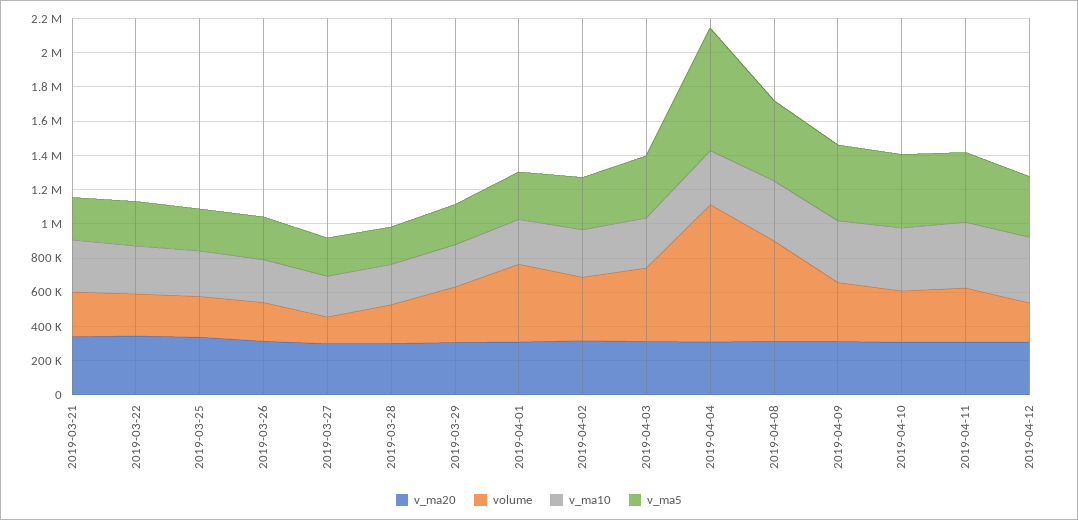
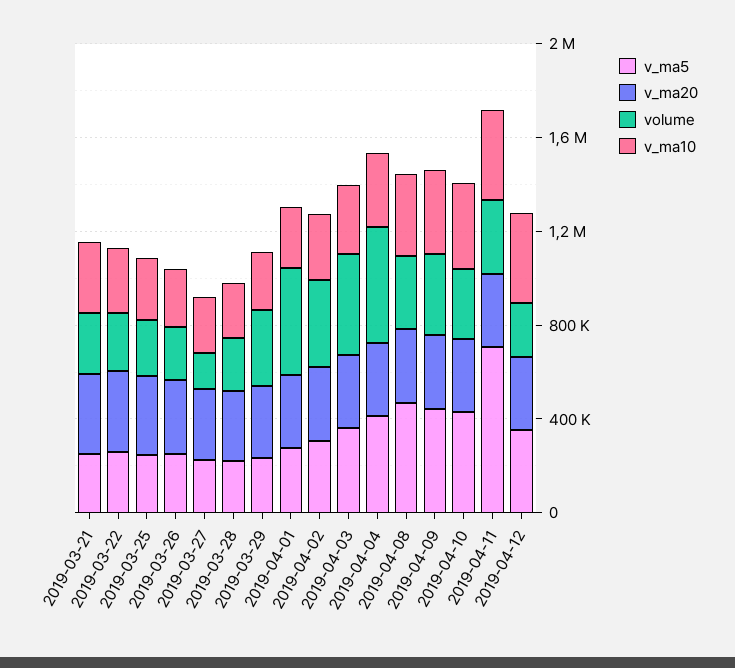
  {
    "v_ma20": {
      "2019-03-21": 350000,
      "2019-03-22": 350000,
      "2019-03-25": 350000,
      "2019-03-26": 300000,
      "2019-03-27": 300000,
      "2019-03-28": 300000,
      "2019-03-29": 300000,
      "2019-04-01": 300000,
      "2019-04-02": 300000,
      "2019-04-03": 300000,
      "2019-04-04": 300000,
      "2019-04-08": 300000,
      "2019-04-09": 300000,
      "2019-04-10": 300000,
      "2019-04-11": 300000,
      "2019-04-12": 300000
    },
    "volume": {
      "2019-03-21": 250000,
      "2019-03-22": 250000,
      "2019-03-25": 250000,
      "2019-03-26": 250000,
      "2019-03-27": 150000,
      "2019-03-28": 250000,
      "2019-03-29": 300000,
      "2019-04-01": 450000,
      "2019-04-02": 350000,
      "2019-04-03": 450000,
-     "2019-04-04": 800000,
+     "2019-04-04": 500000,
-     "2019-04-08": 600000,
+     "2019-04-08": 300000,
      "2019-04-09": 350000,
      "2019-04-10": 300000,
      "2019-04-11": 300000,
      "2019-04-12": 250000
    },
    "v_ma10": {
      "2019-03-21": 300000,
      "2019-03-22": 300000,
      "2019-03-25": 250000,
      "2019-03-26": 250000,
      "2019-03-27": 250000,
      "2019-03-28": 250000,
      "2019-03-29": 250000,
      "2019-04-01": 250000,
      "2019-04-02": 300000,
      "2019-04-03": 300000,
      "2019-04-04": 300000,
      "2019-04-08": 350000,
      "2019-04-09": 350000,
      "2019-04-10": 350000,
      "2019-04-11": 400000,
      "2019-04-12": 400000
    },
    "v_ma5": {
      "2019-03-21": 250000,
      "2019-03-22": 250000,
      "2019-03-25": 250000,
      "2019-03-26": 250000,
      "2019-03-27": 250000,
      "2019-03-28": 200000,
      "2019-03-29": 250000,
      "2019-04-01": 300000,
      "2019-04-02": 300000,
      "2019-04-03": 350000,
-     "2019-04-04": 700000,
+     "2019-04-04": 400000,
      "2019-04-08": 450000,
      "2019-04-09": 450000,
      "2019-04-10": 450000,
-     "2019-04-11": 400000,
+     "2019-04-11": 700000,
      "2019-04-12": 350000
    }
  }

